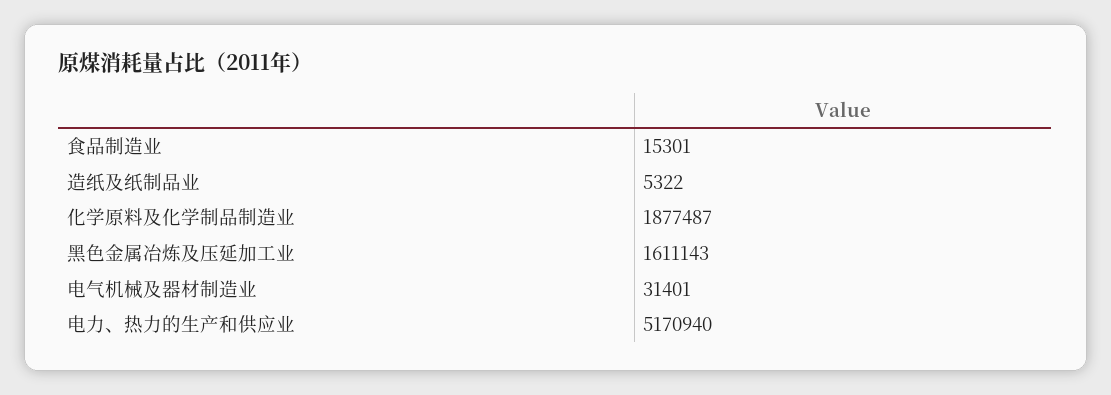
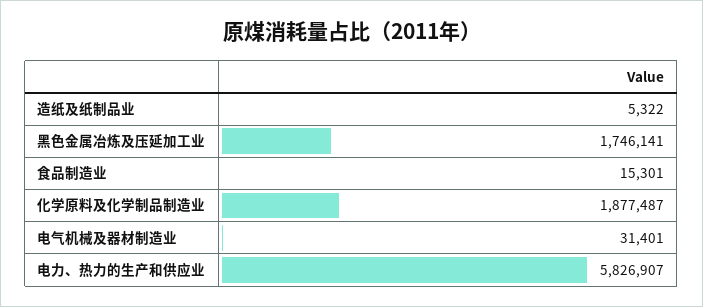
  {
    "食品制造业": 15301,
    "造纸及纸制品业": 5322,
    "化学原料及化学制品制造业": 1877487,
-   "黑色金属冶炼及压延加工业": 1611143,
+   "黑色金属冶炼及压延加工业": 1746141,
    "电气机械及器材制造业": 31401,
-   "电力、热力的生产和供应业": 5170940
+   "电力、热力的生产和供应业": 5826907
  }

